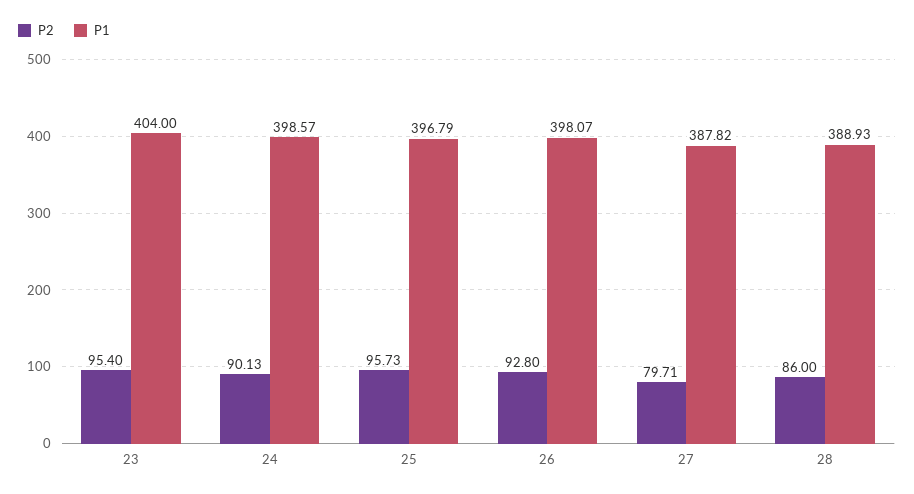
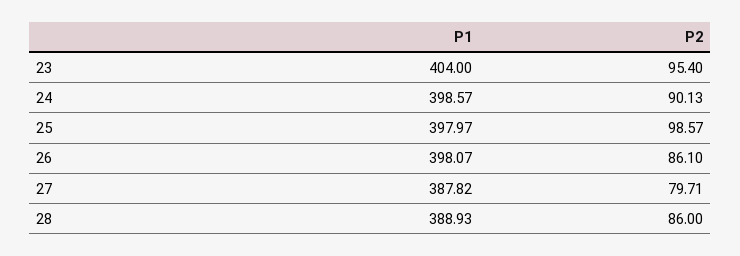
  {
    "P2": {
      "23": 95.4,
      "24": 90.13,
-     "25": 95.73,
+     "25": 98.57,
-     "26": 92.8,
+     "26": 86.1,
      "27": 79.71,
      "28": 86
    },
    "P1": {
      "23": 404,
      "24": 398.57,
-     "25": 396.79,
+     "25": 397.97,
      "26": 398.07,
      "27": 387.82,
      "28": 388.93
    }
  }

